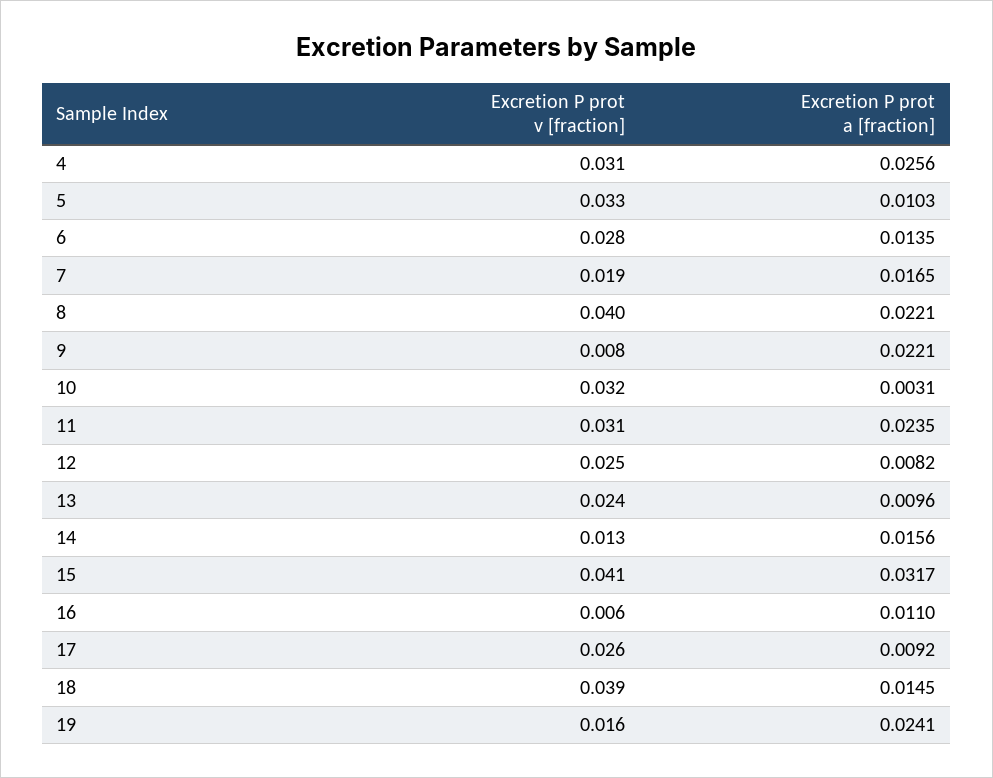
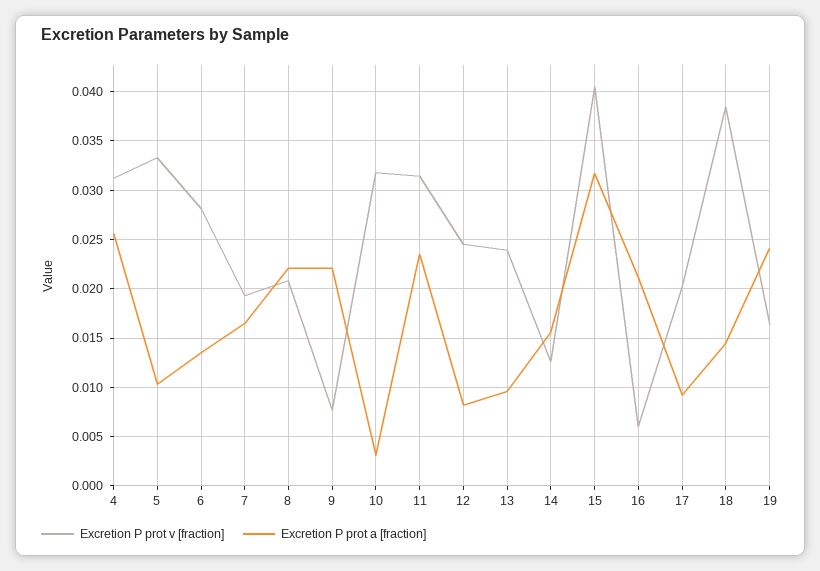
  {
    "Excretion P prot v [fraction]": {
      "4": 0.031,
      "5": 0.033,
      "6": 0.028,
      "7": 0.019,
-     "8": 0.04,
+     "8": 0.021,
      "9": 0.008,
      "10": 0.032,
      "11": 0.031,
      "12": 0.025,
      "13": 0.024,
      "14": 0.013,
      "15": 0.041,
      "16": 0.006,
-     "17": 0.026,
+     "17": 0.02,
      "18": 0.039,
      "19": 0.016
    },
    "Excretion P prot a [fraction]": {
      "4": 0.0256,
      "5": 0.0103,
      "6": 0.0135,
      "7": 0.0165,
      "8": 0.0221,
      "9": 0.0221,
      "10": 0.0031,
      "11": 0.0235,
      "12": 0.0082,
      "13": 0.0096,
      "14": 0.0156,
      "15": 0.0317,
-     "16": 0.011,
+     "16": 0.021,
      "17": 0.0092,
      "18": 0.0145,
      "19": 0.0241
    }
  }

